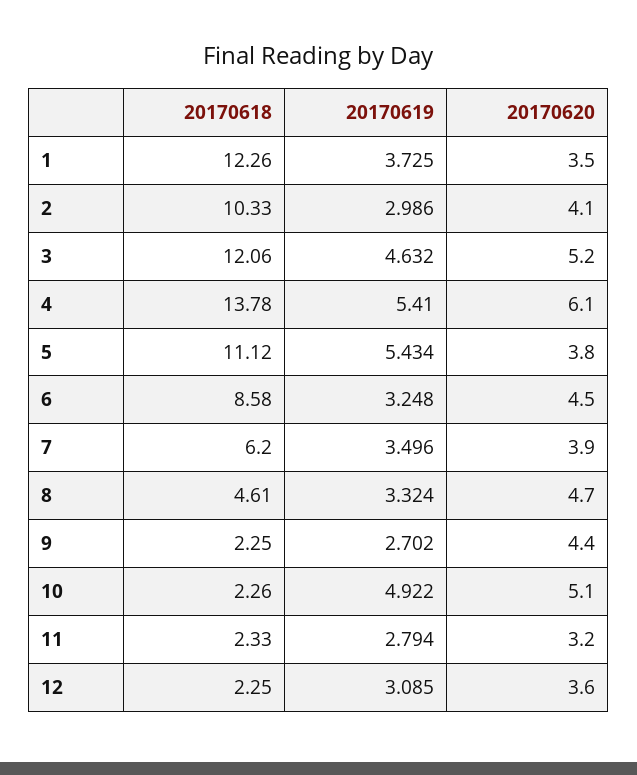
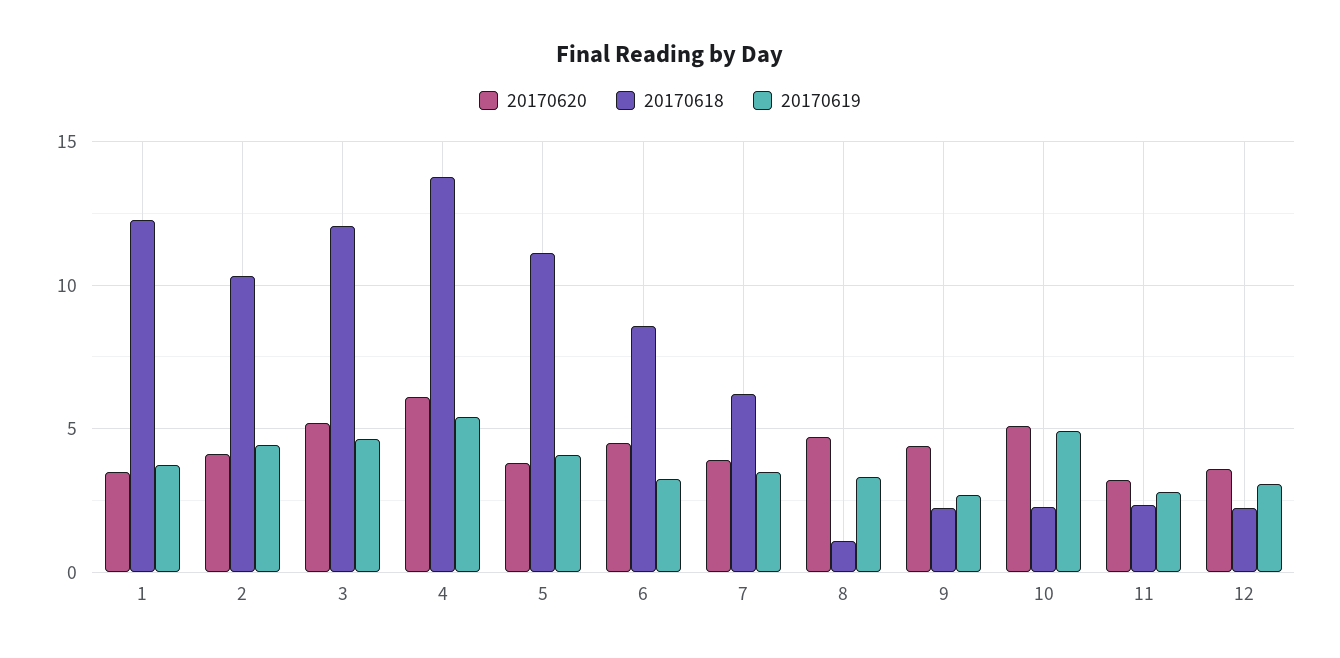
  {
    "20170618": {
      "1": 12.26,
      "2": 10.33,
      "3": 12.06,
      "4": 13.78,
      "5": 11.12,
      "6": 8.58,
      "7": 6.2,
-     "8": 4.61,
+     "8": 1,
      "9": 2.25,
      "10": 2.26,
      "11": 2.33,
      "12": 2.25
    },
    "20170619": {
      "1": 3.725,
-     "2": 2.986,
+     "2": 4.5,
      "3": 4.632,
      "4": 5.41,
-     "5": 5.434,
+     "5": 4,
      "6": 3.248,
      "7": 3.496,
      "8": 3.324,
      "9": 2.702,
      "10": 4.922,
      "11": 2.794,
      "12": 3.085
    },
    "20170620": {
      "1": 3.5,
      "2": 4.1,
      "3": 5.2,
      "4": 6.1,
      "5": 3.8,
      "6": 4.5,
      "7": 3.9,
      "8": 4.7,
      "9": 4.4,
      "10": 5.1,
      "11": 3.2,
      "12": 3.6
    }
  }

